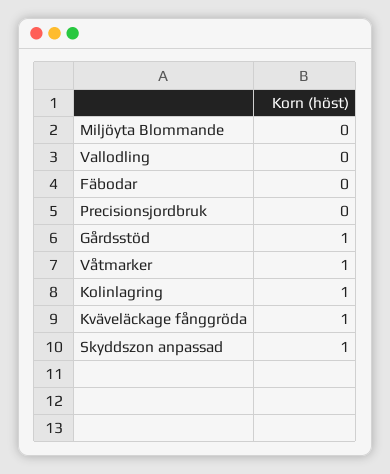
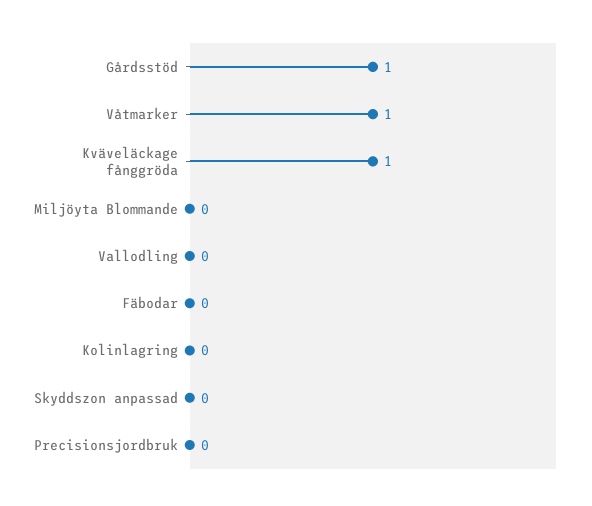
  {
    "Miljöyta Blommande": 0,
    "Vallodling": 0,
    "Fäbodar": 0,
    "Precisionsjordbruk": 0,
    "Gårdsstöd": 1,
    "Våtmarker": 1,
-   "Kolinlagring": 1,
+   "Kolinlagring": 0,
    "Kväveläckage fånggröda": 1,
-   "Skyddszon anpassad": 1
+   "Skyddszon anpassad": 0
  }

